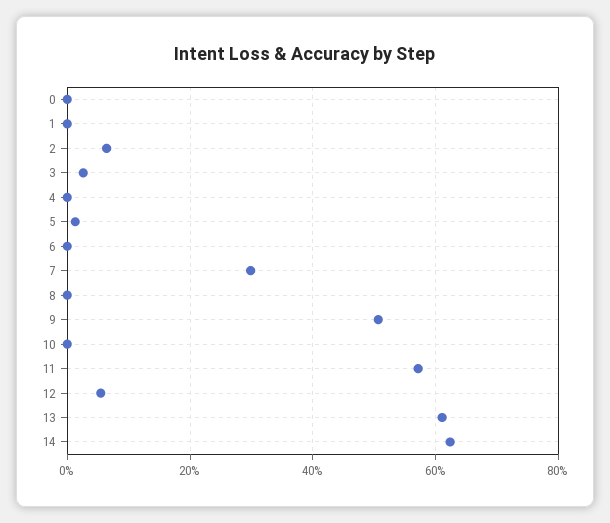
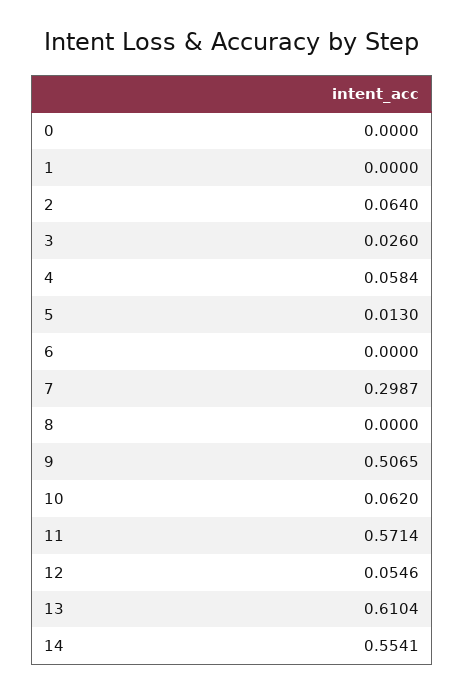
  {
    "0": 0,
    "1": 0,
    "2": 0.064,
    "3": 0.026,
-   "4": 0,
+   "4": 0.0584,
    "5": 0.013,
    "6": 0,
    "7": 0.2987,
    "8": 0,
    "9": 0.5065,
-   "10": 0,
+   "10": 0.062,
    "11": 0.5714,
    "12": 0.0546,
    "13": 0.6104,
-   "14": 0.62
+   "14": 0.5541
  }

